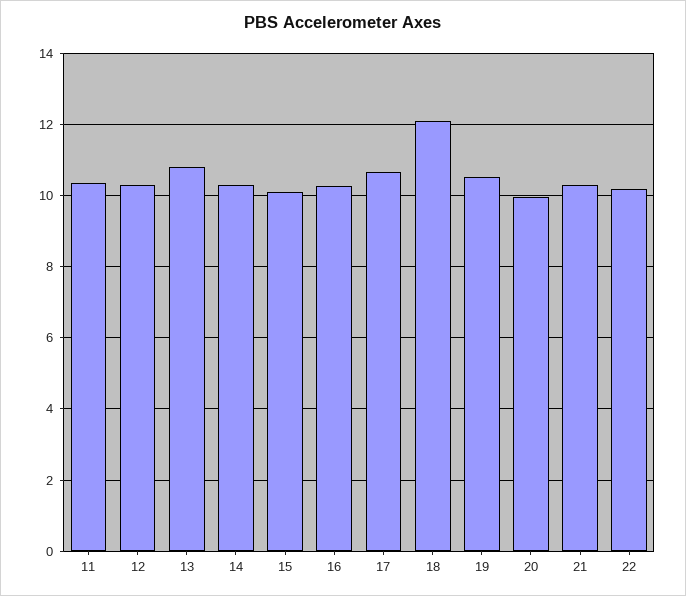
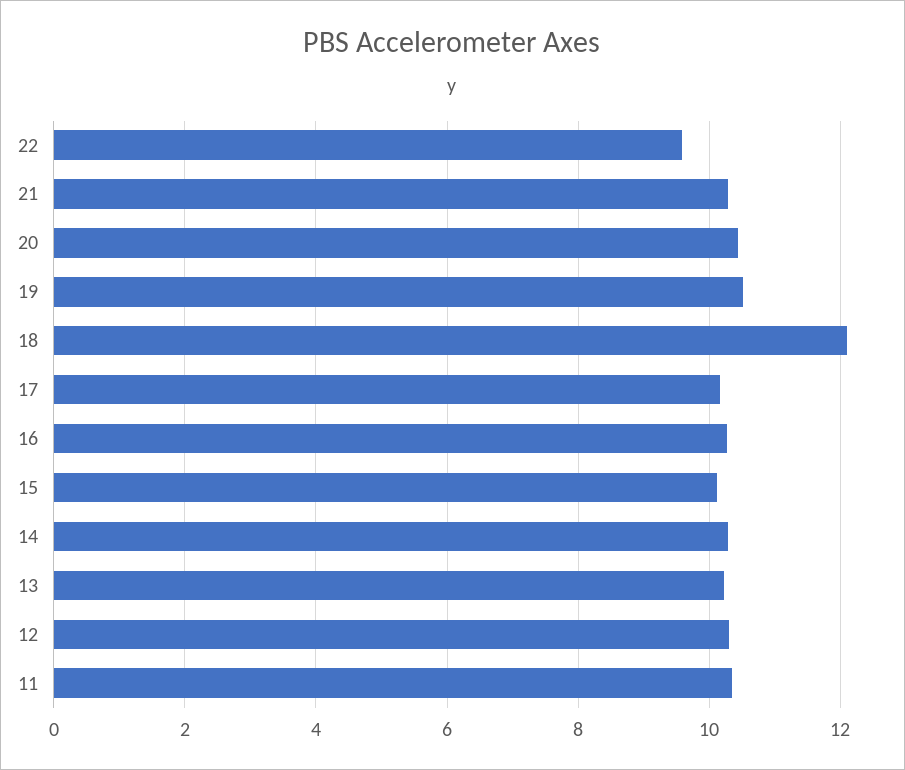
  {
    "11": 10.4,
    "12": 10.4,
-   "13": 10.8,
+   "13": 10.2,
    "14": 10.2,
    "15": 10.2,
    "16": 10.2,
-   "17": 10.6,
+   "17": 10.2,
    "18": 12.2,
    "19": 10.6,
-   "20": 10,
+   "20": 10.4,
    "21": 10.2,
-   "22": 10.2
+   "22": 9.6
  }

